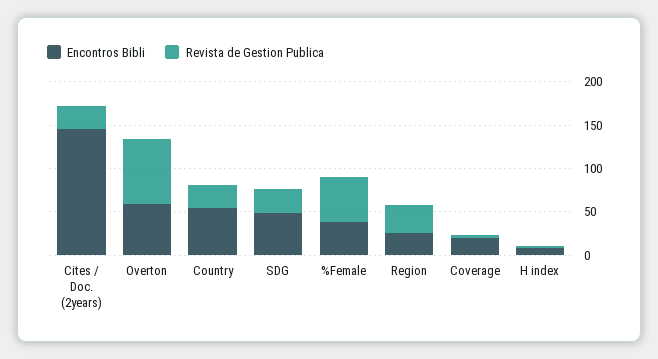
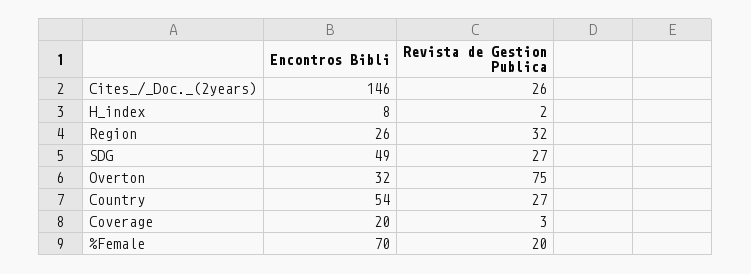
  {
    "Encontros Bibli": {
      "Cites / Doc. (2years)": 146,
-     "Overton": 60,
+     "Overton": 32,
      "Country": 54,
      "SDG": 49,
-     "%Female": 40,
+     "%Female": 70,
      "Region": 26,
      "Coverage": 20,
      "H index": 8
    },
    "Revista de Gestion Publica": {
      "Cites / Doc. (2years)": 26,
      "Overton": 75,
      "Country": 27,
      "SDG": 27,
-     "%Female": 50,
+     "%Female": 20,
      "Region": 32,
      "Coverage": 3,
      "H index": 2
    }
  }

